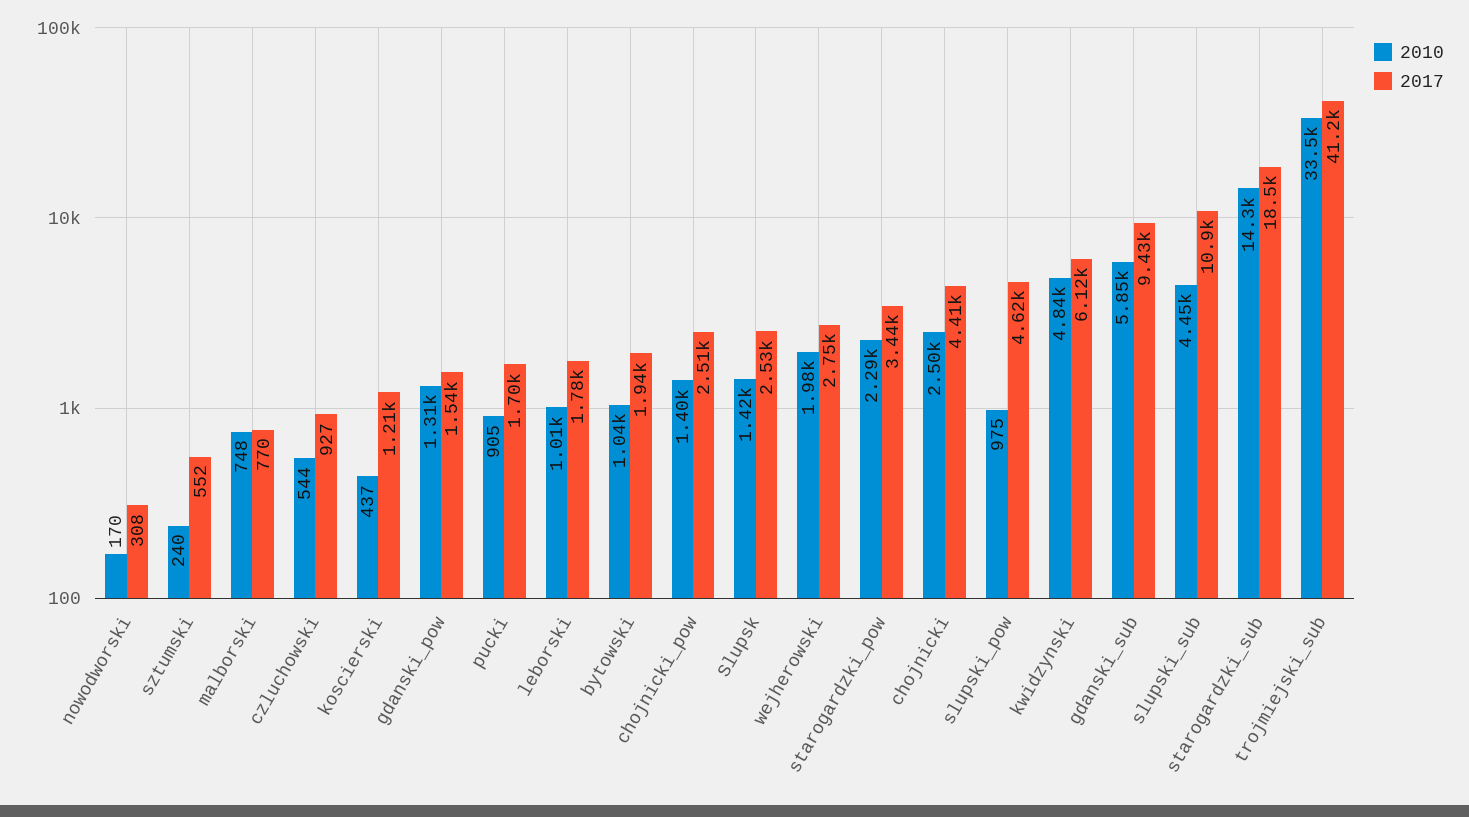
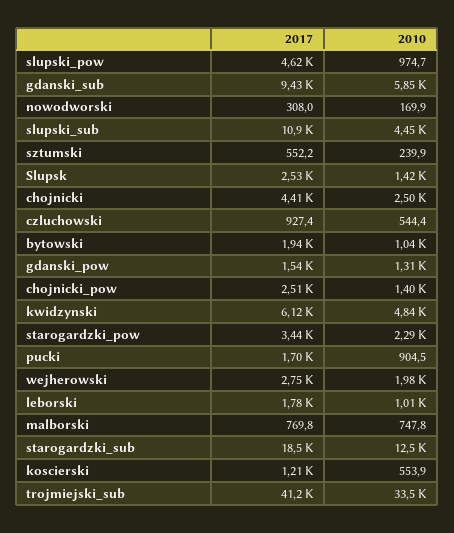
  {
    "2010": {
      "nowodworski": 169.9,
      "sztumski": 239.9,
      "malborski": 747.8,
      "czluchowski": 544.4,
-     "koscierski": 437,
+     "koscierski": 553.9,
      "gdanski_pow": 1310,
      "pucki": 904.5,
      "leborski": 1010,
      "bytowski": 1040,
      "chojnicki_pow": 1400,
      "Slupsk": 1420,
      "wejherowski": 1980,
      "starogardzki_pow": 2290,
      "chojnicki": 2500,
      "slupski_pow": 974.7,
      "kwidzynski": 4840,
      "gdanski_sub": 5850,
      "slupski_sub": 4450,
-     "starogardzki_sub": 14300,
+     "starogardzki_sub": 12500,
      "trojmiejski_sub": 33500
    },
    "2017": {
      "nowodworski": 308,
      "sztumski": 552.2,
      "malborski": 769.8,
      "czluchowski": 927.4,
      "koscierski": 1210,
      "gdanski_pow": 1540,
      "pucki": 1700,
      "leborski": 1780,
      "bytowski": 1940,
      "chojnicki_pow": 2510,
      "Slupsk": 2530,
      "wejherowski": 2750,
      "starogardzki_pow": 3440,
      "chojnicki": 4410,
      "slupski_pow": 4620,
      "kwidzynski": 6120,
      "gdanski_sub": 9430,
      "slupski_sub": 10900,
      "starogardzki_sub": 18500,
      "trojmiejski_sub": 41200
    }
  }

